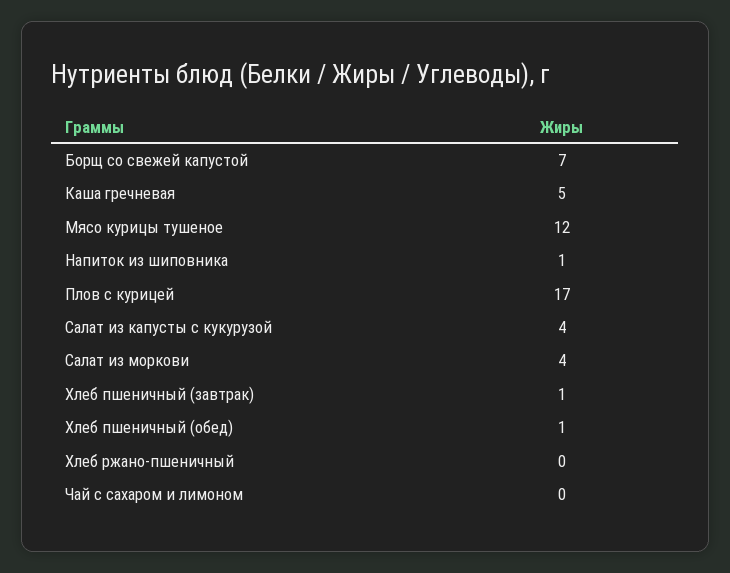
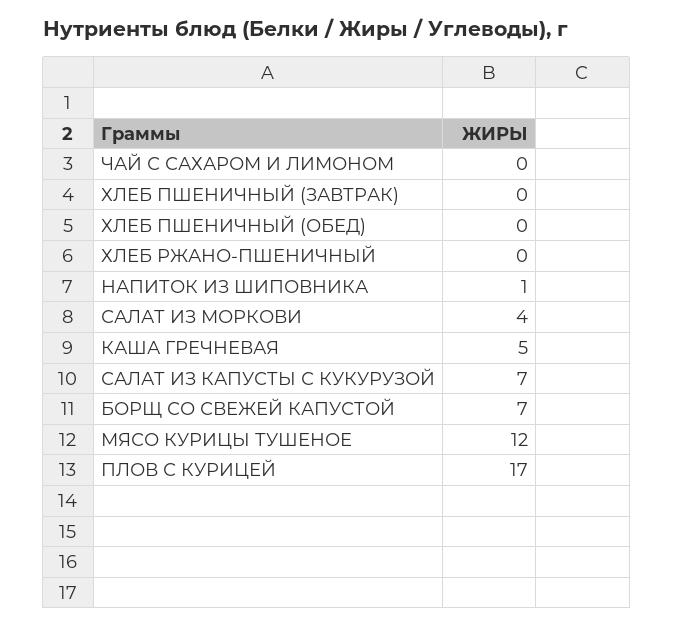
  {
    "Борщ со свежей капустой": 7,
    "Каша гречневая": 5,
    "Мясо курицы тушеное": 12,
    "Напиток из шиповника": 1,
    "Плов с курицей": 17,
-   "Салат из капусты с кукурузой": 4,
+   "Салат из капусты с кукурузой": 7,
    "Салат из моркови": 4,
-   "Хлеб пшеничный (завтрак)": 1,
+   "Хлеб пшеничный (завтрак)": 0,
-   "Хлеб пшеничный (обед)": 1,
+   "Хлеб пшеничный (обед)": 0,
    "Хлеб ржано-пшеничный": 0,
    "Чай с сахаром и лимоном": 0
  }

